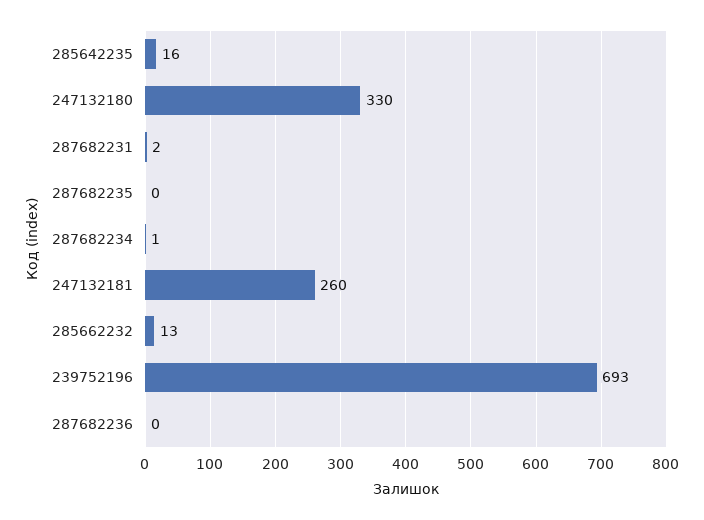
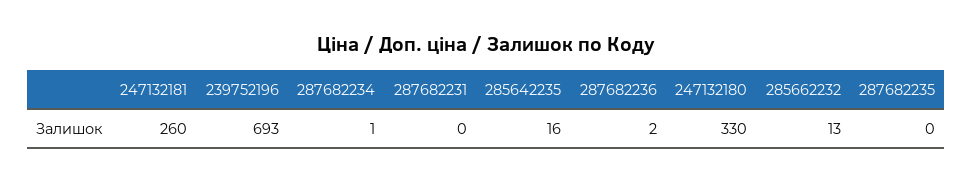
  {
    "285642235": 16,
    "247132180": 330,
-   "287682231": 2,
+   "287682231": 0,
    "287682235": 0,
    "287682234": 1,
    "247132181": 260,
    "285662232": 13,
    "239752196": 693,
-   "287682236": 0
+   "287682236": 2
  }

